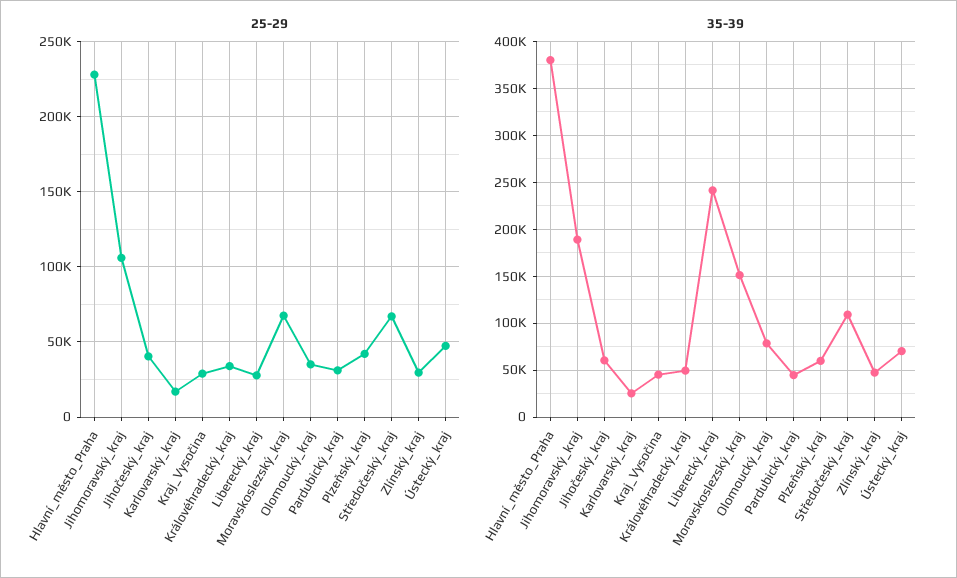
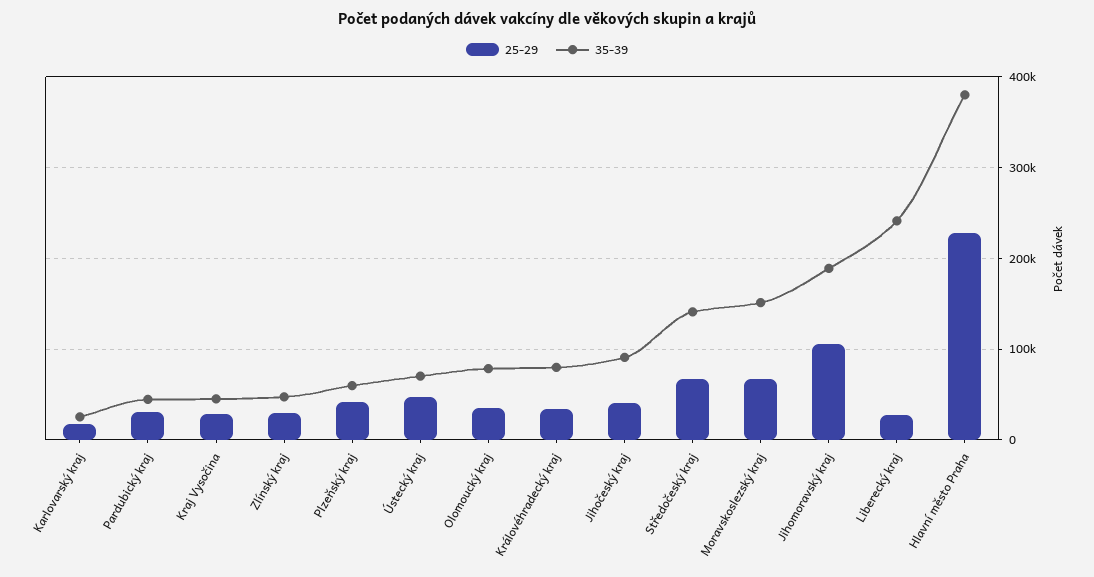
  {
    "25-29": {
      "Hlavní_město_Praha": 230000,
      "Jihomoravský_kraj": 105000,
      "Jihočeský_kraj": 40000,
      "Karlovarský_kraj": 15000,
      "Kraj_Vysočina": 30000,
      "Královéhradecký_kraj": 35000,
      "Liberecký_kraj": 30000,
      "Moravskoslezský_kraj": 65000,
      "Olomoucký_kraj": 35000,
      "Pardubický_kraj": 30000,
      "Plzeňský_kraj": 40000,
      "Středočeský_kraj": 65000,
      "Zlínský_kraj": 30000,
      "Ústecký_kraj": 45000
    },
    "35-39": {
      "Hlavní_město_Praha": 380000,
      "Jihomoravský_kraj": 190000,
-     "Jihočeský_kraj": 60000,
+     "Jihočeský_kraj": 90000,
      "Karlovarský_kraj": 30000,
      "Kraj_Vysočina": 50000,
-     "Královéhradecký_kraj": 50000,
+     "Královéhradecký_kraj": 80000,
      "Liberecký_kraj": 240000,
      "Moravskoslezský_kraj": 150000,
      "Olomoucký_kraj": 80000,
      "Pardubický_kraj": 40000,
      "Plzeňský_kraj": 60000,
-     "Středočeský_kraj": 110000,
+     "Středočeský_kraj": 140000,
      "Zlínský_kraj": 50000,
      "Ústecký_kraj": 70000
    }
  }

